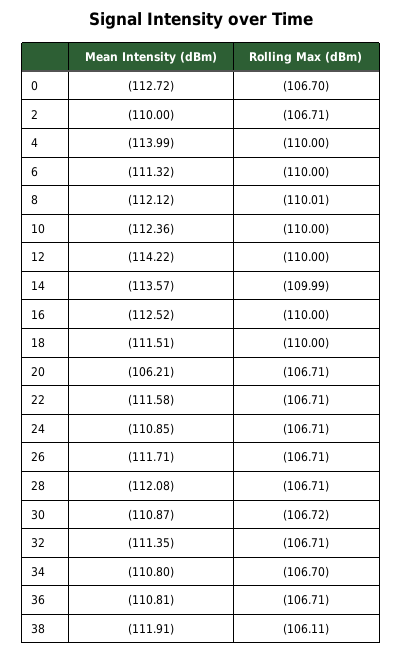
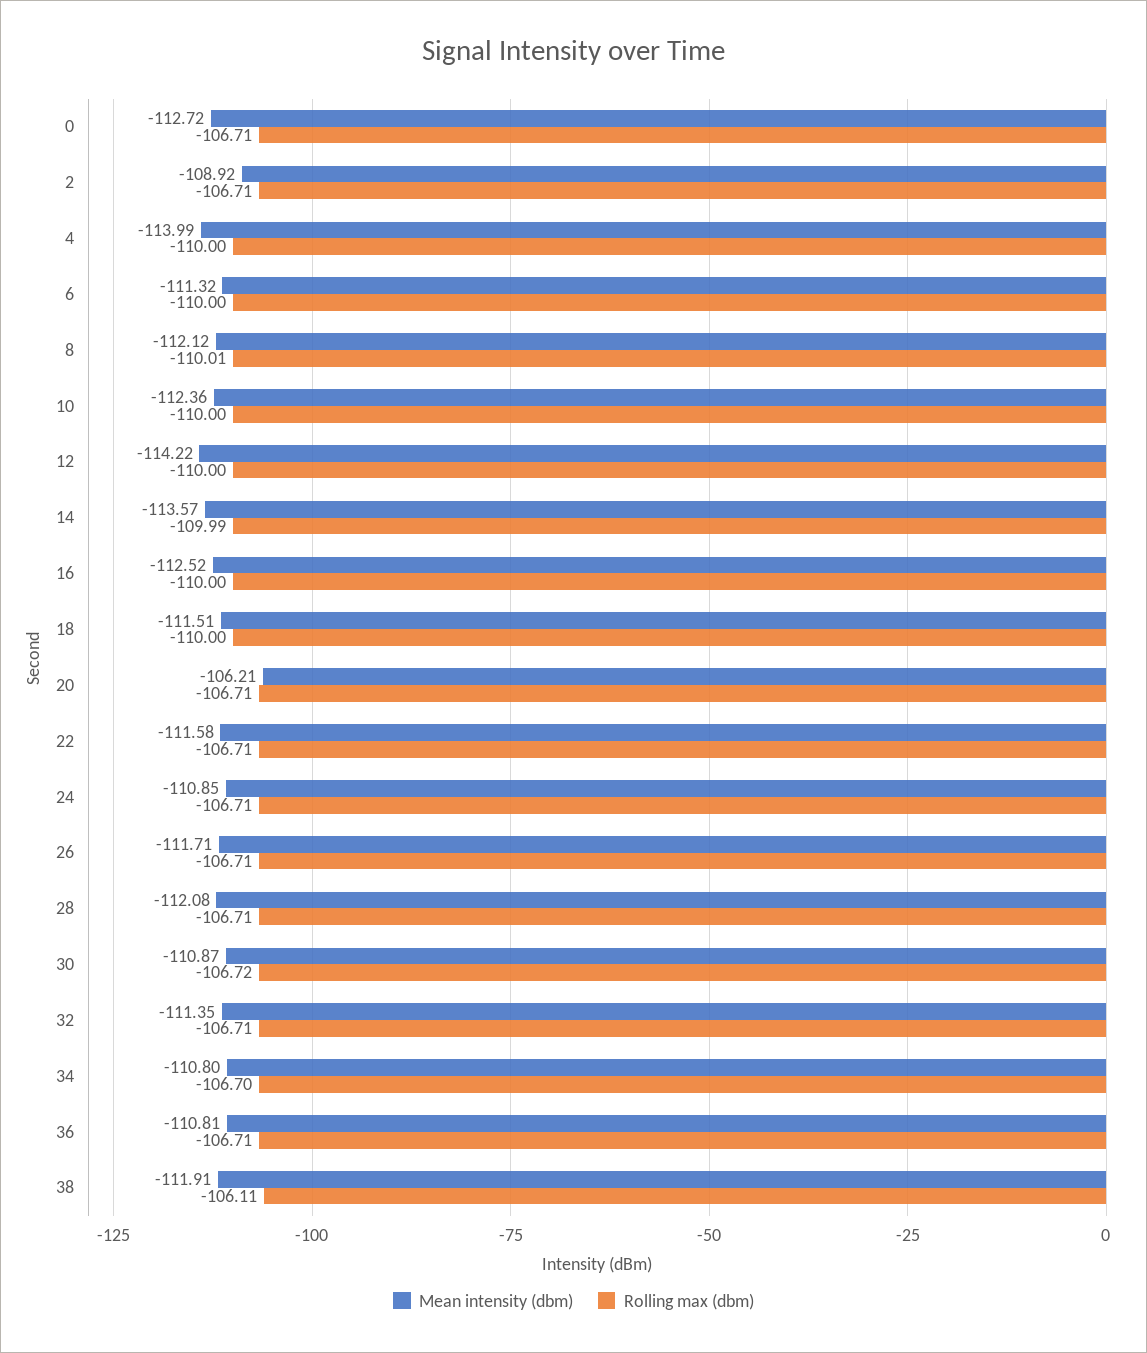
  {
    "Mean Intensity (dBm)": {
      "0": -112.72,
-     "2": -110,
+     "2": -108.92,
      "4": -113.99,
      "6": -111.32,
      "8": -112.12,
      "10": -112.36,
      "12": -114.22,
      "14": -113.57,
      "16": -112.52,
      "18": -111.51,
      "20": -106.21,
      "22": -111.58,
      "24": -110.85,
      "26": -111.71,
      "28": -112.08,
      "30": -110.87,
      "32": -111.35,
      "34": -110.8,
      "36": -110.81,
      "38": -111.91
    },
    "Rolling Max (dBm)": {
-     "0": -106.7,
+     "0": -106.71,
      "2": -106.71,
      "4": -110,
      "6": -110,
      "8": -110.01,
      "10": -110,
      "12": -110,
      "14": -109.99,
      "16": -110,
      "18": -110,
      "20": -106.71,
      "22": -106.71,
      "24": -106.71,
      "26": -106.71,
      "28": -106.71,
      "30": -106.72,
      "32": -106.71,
      "34": -106.7,
      "36": -106.71,
      "38": -106.11
    }
  }

